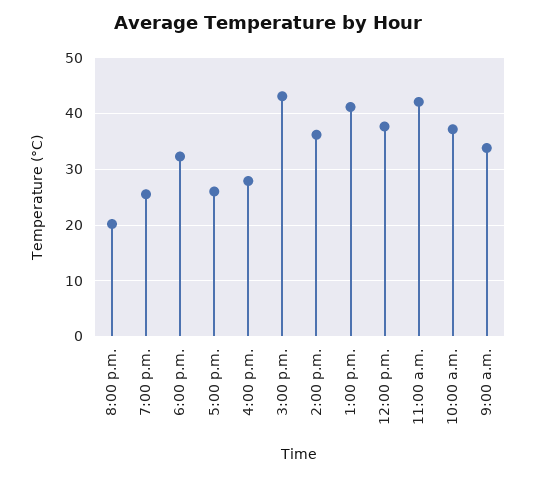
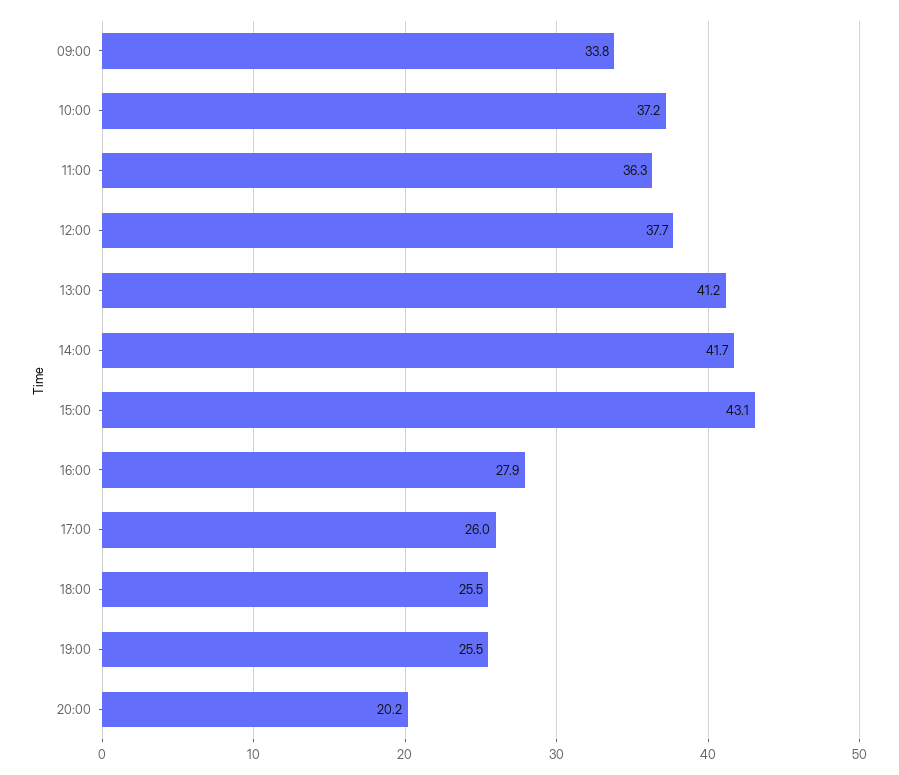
  {
    "8:00 p.m.": 20.2,
    "7:00 p.m.": 25.5,
-   "6:00 p.m.": 32,
+   "6:00 p.m.": 25.5,
    "5:00 p.m.": 26,
    "4:00 p.m.": 27.9,
    "3:00 p.m.": 43.1,
-   "2:00 p.m.": 36,
+   "2:00 p.m.": 41.7,
    "1:00 p.m.": 41.2,
    "12:00 p.m.": 37.7,
-   "11:00 a.m.": 42,
+   "11:00 a.m.": 36.3,
    "10:00 a.m.": 37.2,
    "9:00 a.m.": 33.8
  }

